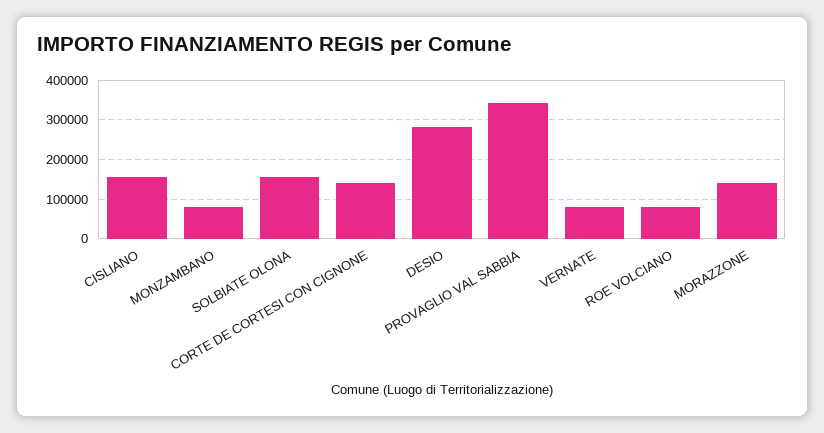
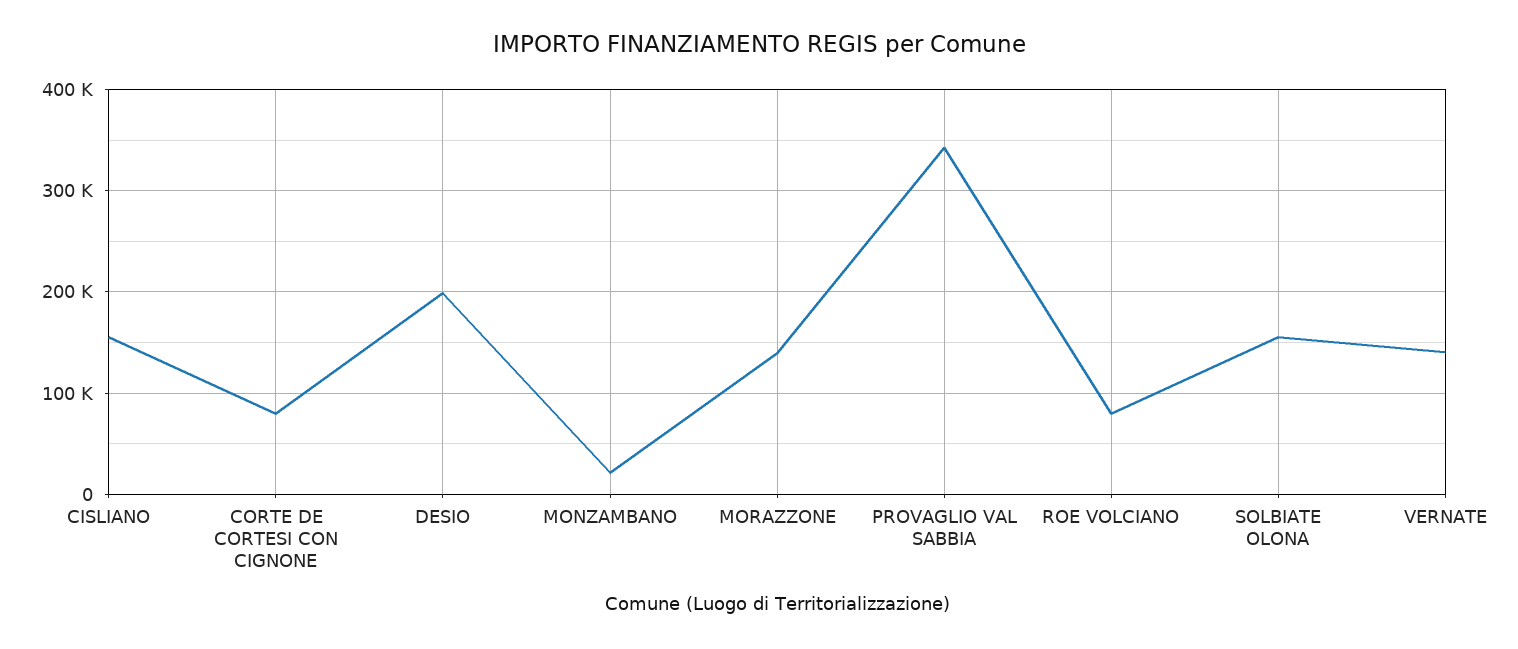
  {
    "CISLIANO": 160000,
-   "MONZAMBANO": 80000,
+   "MONZAMBANO": 20000,
    "SOLBIATE OLONA": 160000,
-   "CORTE DE CORTESI CON CIGNONE": 140000,
+   "CORTE DE CORTESI CON CIGNONE": 80000,
-   "DESIO": 280000,
+   "DESIO": 200000,
    "PROVAGLIO VAL SABBIA": 340000,
-   "VERNATE": 80000,
+   "VERNATE": 140000,
    "ROE VOLCIANO": 80000,
    "MORAZZONE": 140000
  }

